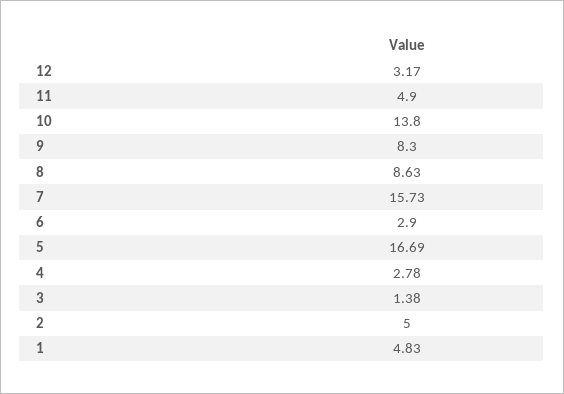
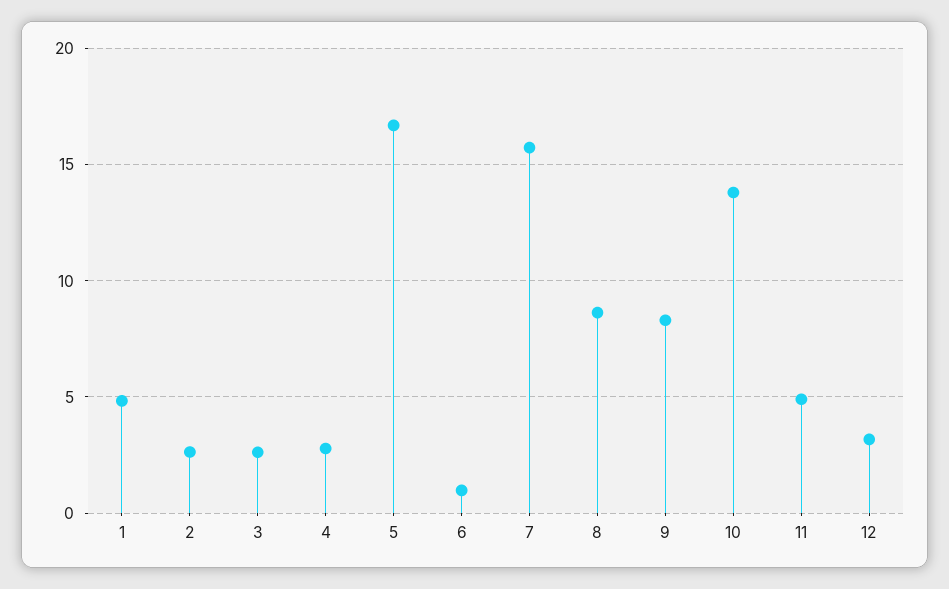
  {
    "12": 3.17,
    "11": 4.9,
    "10": 13.8,
    "9": 8.3,
    "8": 8.63,
    "7": 15.73,
-   "6": 2.9,
+   "6": 1,
    "5": 16.69,
    "4": 2.78,
-   "3": 1.38,
+   "3": 2.5,
-   "2": 5,
+   "2": 2.5,
    "1": 4.83
  }

